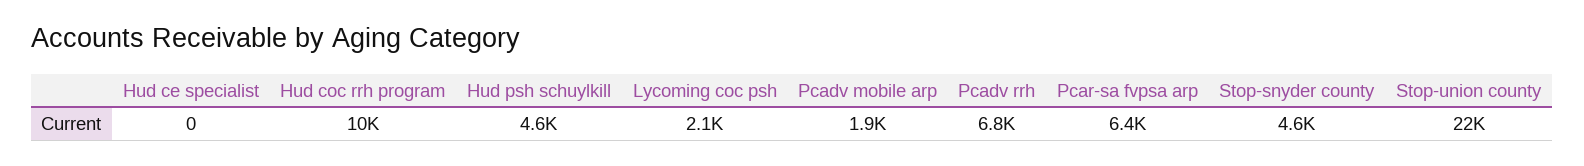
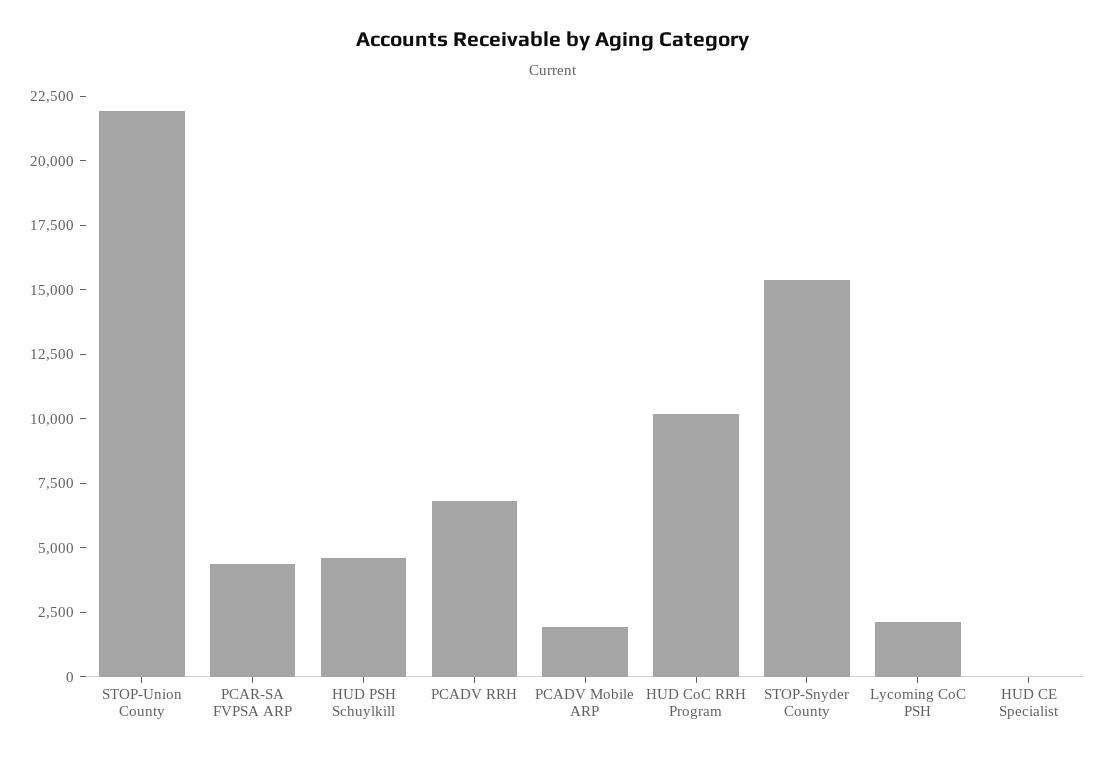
  {
    "Hud ce specialist": 0,
    "Hud coc rrh program": 10000,
    "Hud psh schuylkill": 4600,
    "Lycoming coc psh": 2100,
    "Pcadv mobile arp": 1900,
    "Pcadv rrh": 6800,
-   "Pcar-sa fvpsa arp": 6400,
+   "Pcar-sa fvpsa arp": 4500,
-   "Stop-snyder county": 4600,
+   "Stop-snyder county": 15500,
    "Stop-union county": 22000
  }

